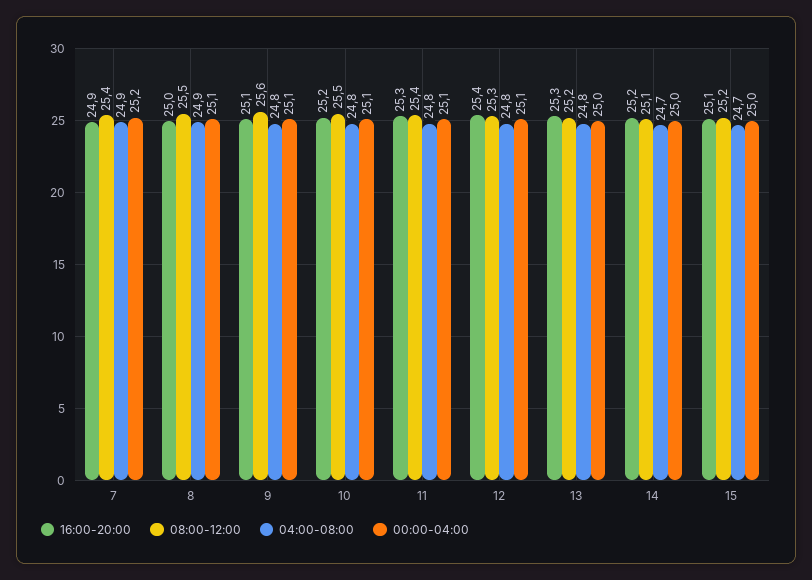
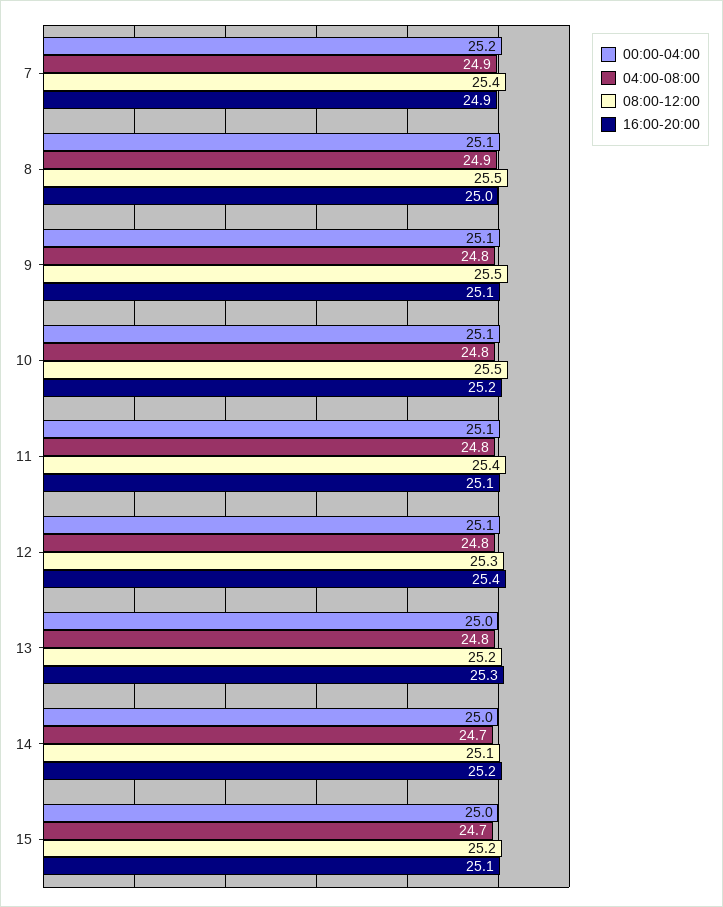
  {
    "16:00-20:00": {
      "7": 24.9,
      "8": 25,
      "9": 25.1,
      "10": 25.2,
-     "11": 25.3,
+     "11": 25.1,
      "12": 25.4,
      "13": 25.3,
      "14": 25.2,
      "15": 25.1
    },
    "08:00-12:00": {
      "7": 25.4,
      "8": 25.5,
-     "9": 25.6,
+     "9": 25.5,
      "10": 25.5,
      "11": 25.4,
      "12": 25.3,
      "13": 25.2,
      "14": 25.1,
      "15": 25.2
    },
    "04:00-08:00": {
      "7": 24.9,
      "8": 24.9,
      "9": 24.8,
      "10": 24.8,
      "11": 24.8,
      "12": 24.8,
      "13": 24.8,
      "14": 24.7,
      "15": 24.7
    },
    "00:00-04:00": {
      "7": 25.2,
      "8": 25.1,
      "9": 25.1,
      "10": 25.1,
      "11": 25.1,
      "12": 25.1,
      "13": 25,
      "14": 25,
      "15": 25
    }
  }

